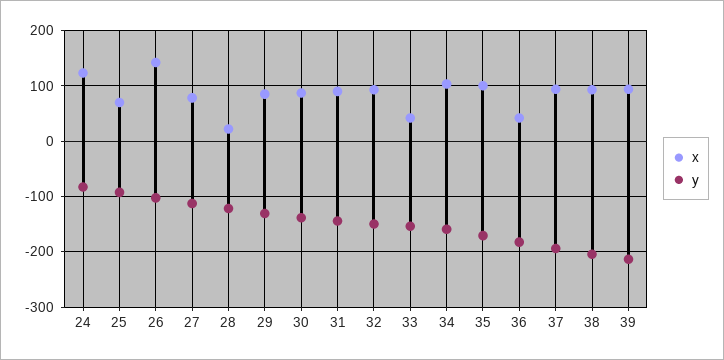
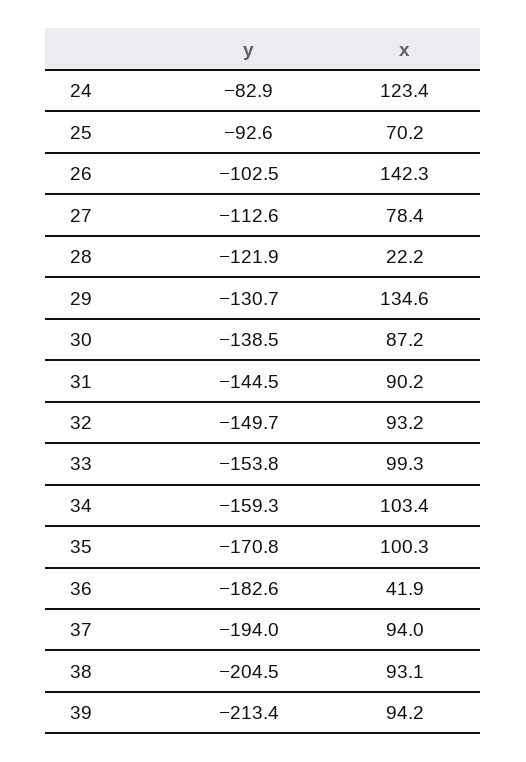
  {
    "x": {
      "24": 123.4,
      "25": 70.2,
      "26": 142.3,
      "27": 78.4,
      "28": 22.2,
-     "29": 80,
+     "29": 134.6,
      "30": 87.2,
      "31": 90.2,
      "32": 93.2,
-     "33": 40,
+     "33": 99.3,
      "34": 103.4,
      "35": 100.3,
      "36": 41.9,
      "37": 94,
      "38": 93.1,
      "39": 94.2
    },
    "y": {
      "24": -82.9,
      "25": -92.6,
      "26": -102.5,
      "27": -112.6,
      "28": -121.9,
      "29": -130.7,
      "30": -138.5,
      "31": -144.5,
      "32": -149.7,
      "33": -153.8,
      "34": -159.3,
      "35": -170.8,
      "36": -182.6,
      "37": -194,
      "38": -204.5,
      "39": -213.4
    }
  }

